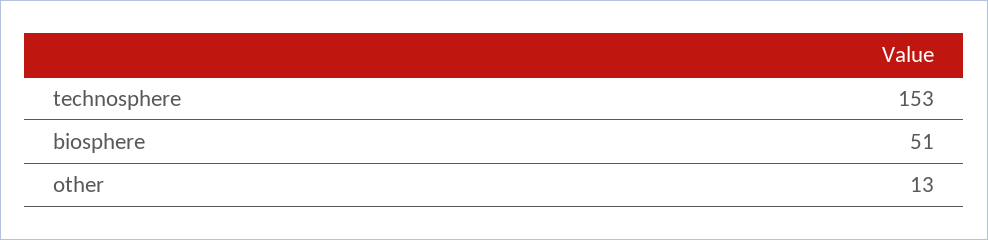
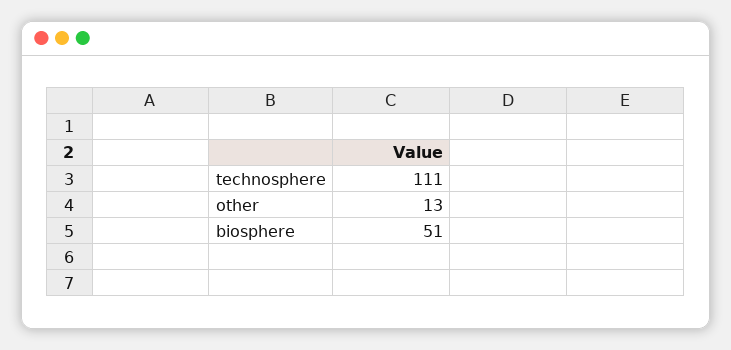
  {
-   "technosphere": 153,
+   "technosphere": 111,
    "biosphere": 51,
    "other": 13
  }

